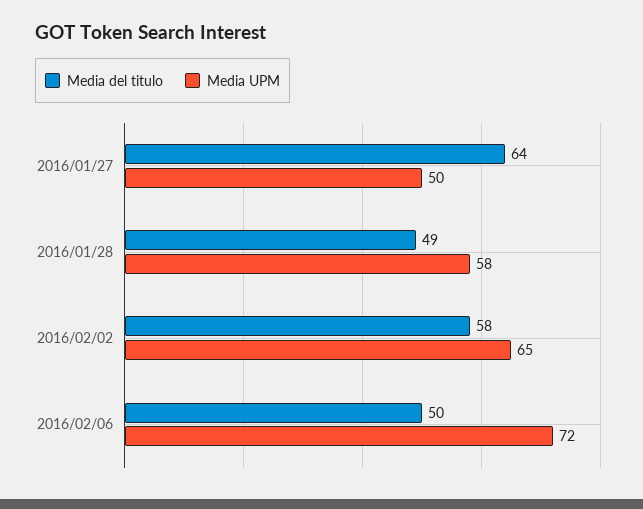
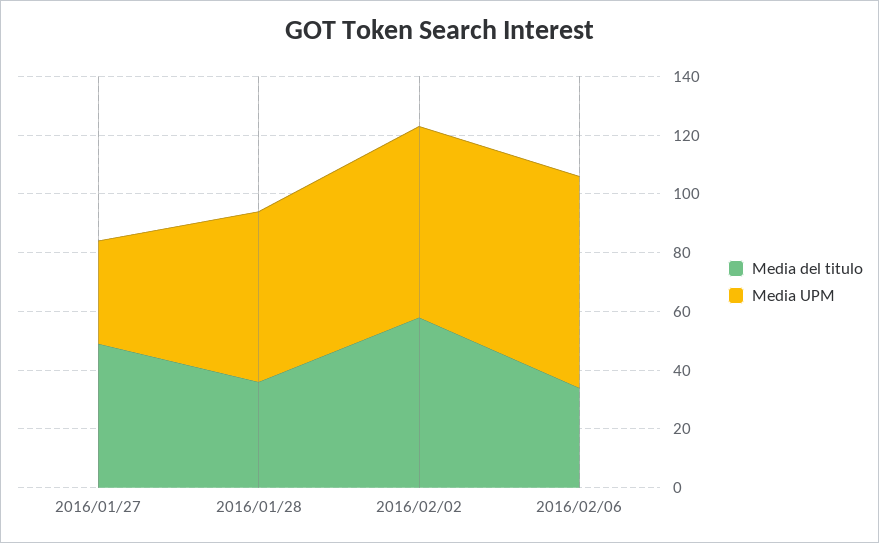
  {
    "Media del titulo": {
-     "2016/01/27": 64,
+     "2016/01/27": 50,
-     "2016/01/28": 49,
+     "2016/01/28": 35,
      "2016/02/02": 58,
-     "2016/02/06": 50
+     "2016/02/06": 35
    },
    "Media UPM": {
-     "2016/01/27": 50,
+     "2016/01/27": 35,
      "2016/01/28": 58,
      "2016/02/02": 65,
      "2016/02/06": 72
    }
  }

